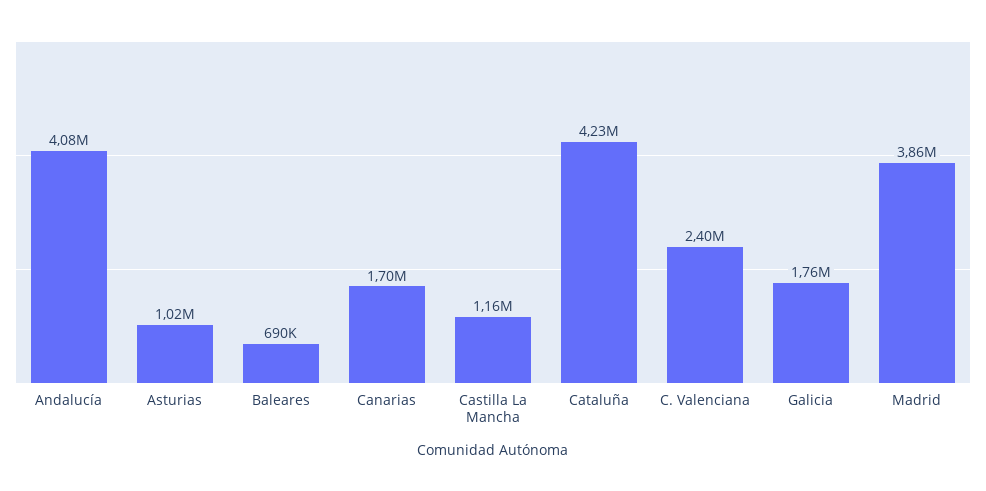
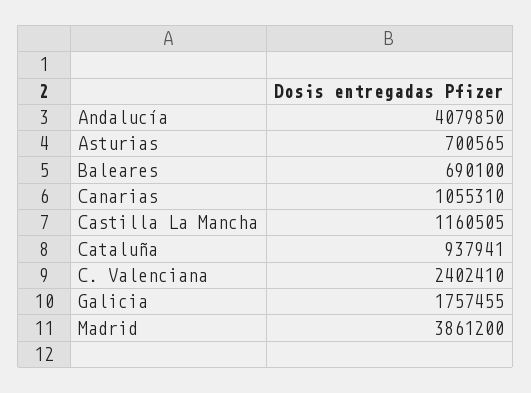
  {
    "Andalucía": 4079850,
-   "Asturias": 1020000,
+   "Asturias": 700565,
    "Baleares": 690100,
-   "Canarias": 1700000,
+   "Canarias": 1055310,
    "Castilla La Mancha": 1160505,
-   "Cataluña": 4230000,
+   "Cataluña": 937941,
    "C. Valenciana": 2402410,
    "Galicia": 1757455,
    "Madrid": 3861200
  }

